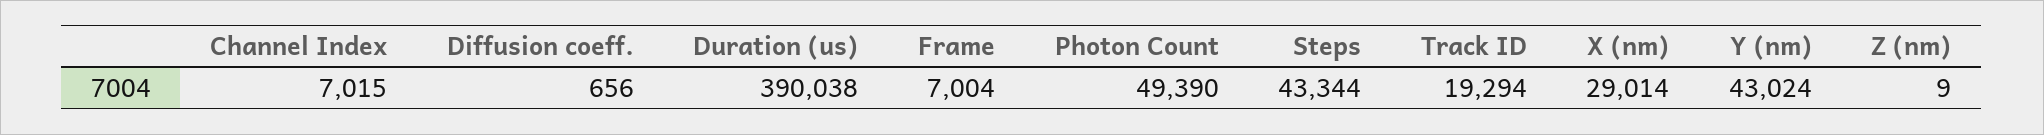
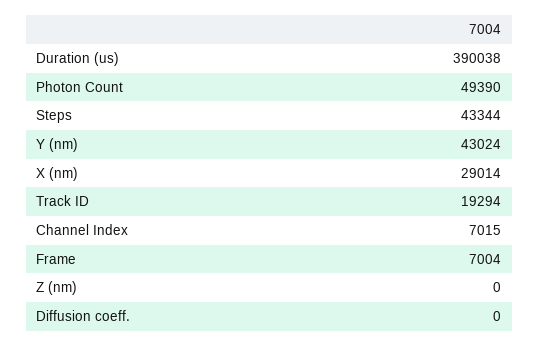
  {
    "Channel Index": 7015,
-   "Diffusion coeff.": 656,
+   "Diffusion coeff.": 0,
    "Duration (us)": 390038,
    "Frame": 7004,
    "Photon Count": 49390,
    "Steps": 43344,
    "Track ID": 19294,
    "X (nm)": 29014,
    "Y (nm)": 43024,
-   "Z (nm)": 9
+   "Z (nm)": 0
  }

